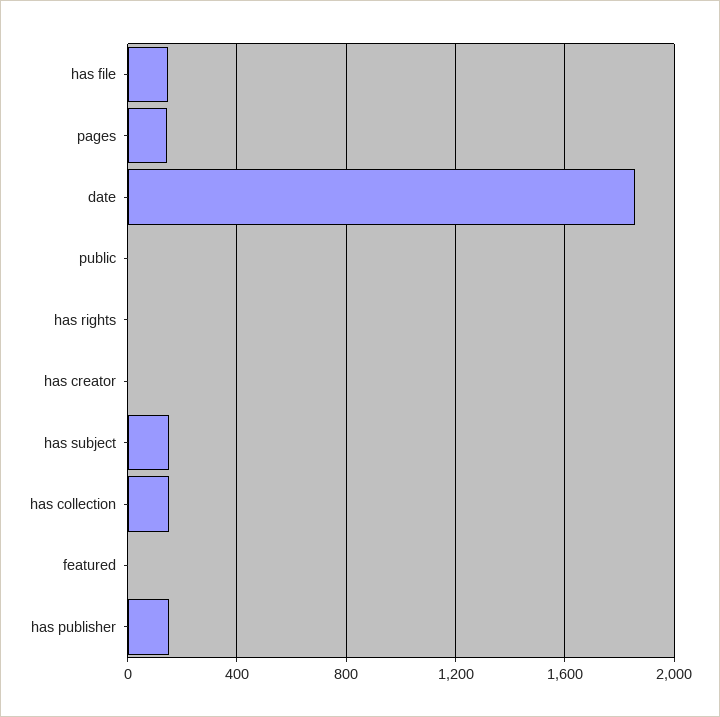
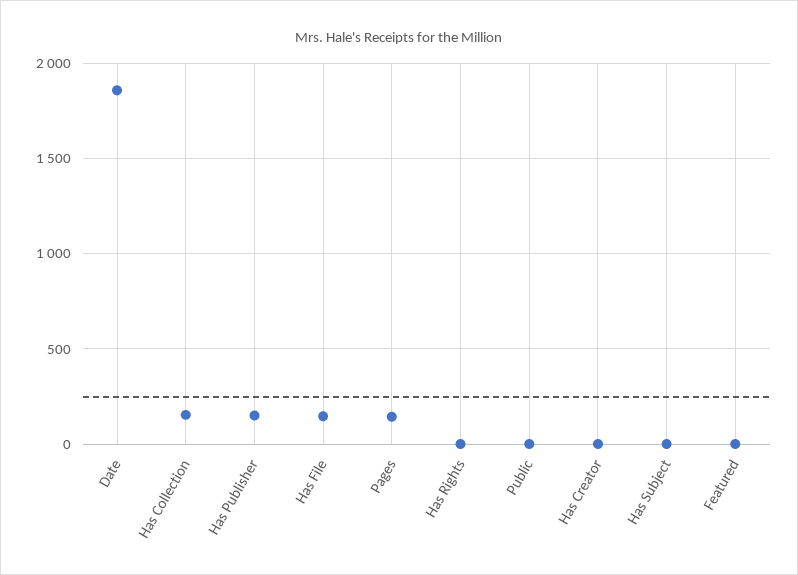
  {
    "has file": 150,
    "pages": 150,
    "date": 1850,
    "public": 0,
    "has rights": 0,
    "has creator": 0,
-   "has subject": 150,
+   "has subject": 0,
    "has collection": 150,
    "featured": 0,
    "has publisher": 150
  }

